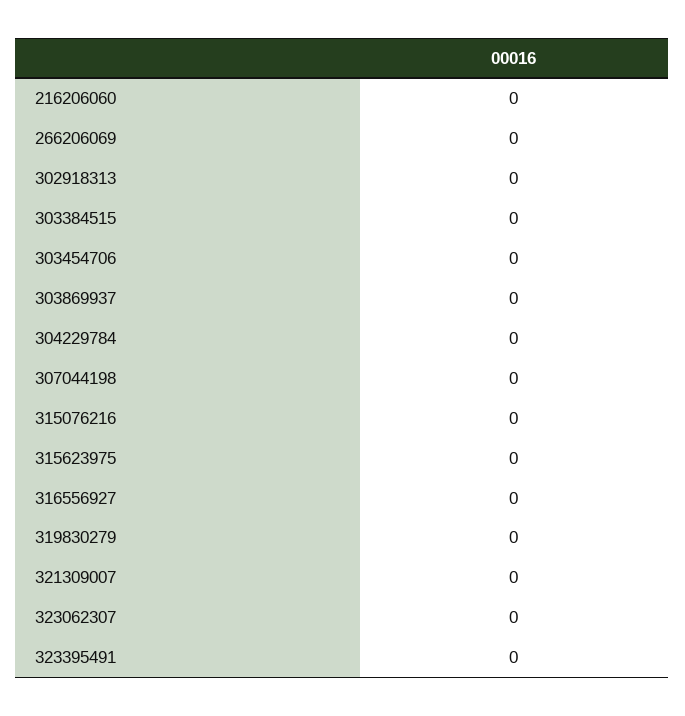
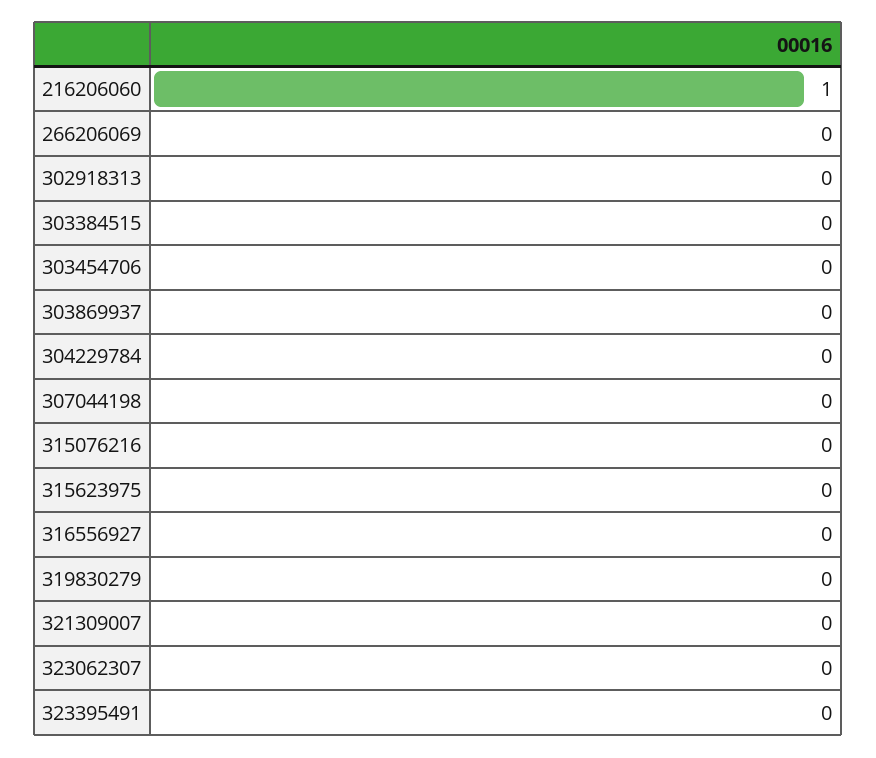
  {
-   "216206060": 0,
+   "216206060": 1,
    "266206069": 0,
    "302918313": 0,
    "303384515": 0,
    "303454706": 0,
    "303869937": 0,
    "304229784": 0,
    "307044198": 0,
    "315076216": 0,
    "315623975": 0,
    "316556927": 0,
    "319830279": 0,
    "321309007": 0,
    "323062307": 0,
    "323395491": 0
  }

